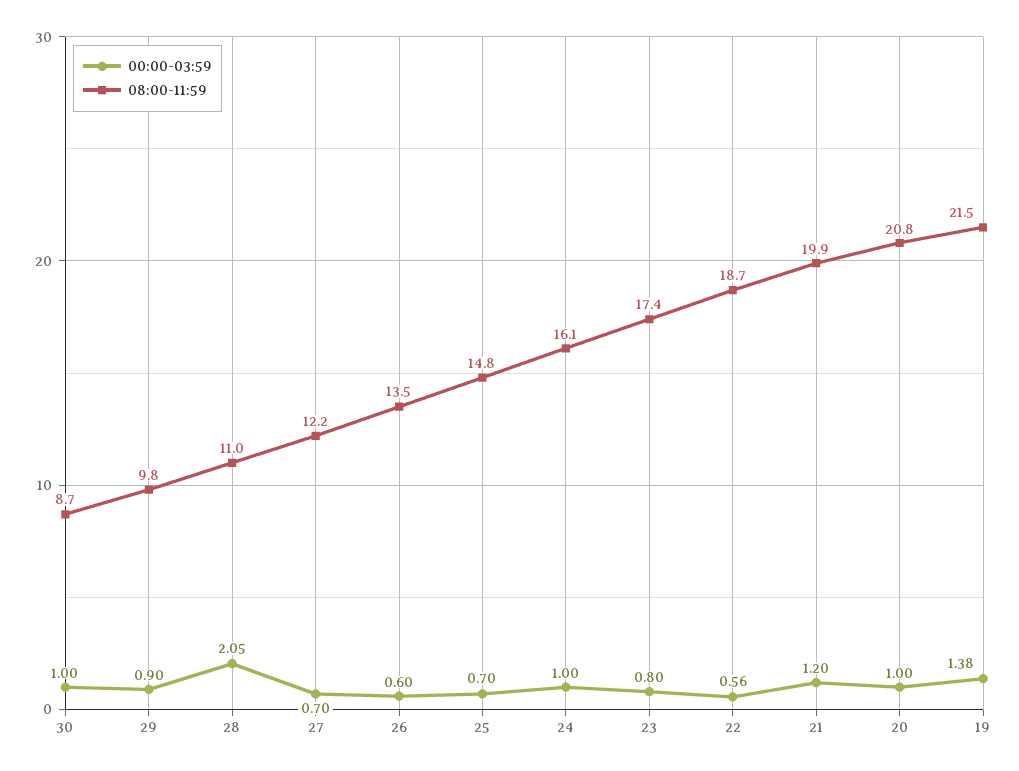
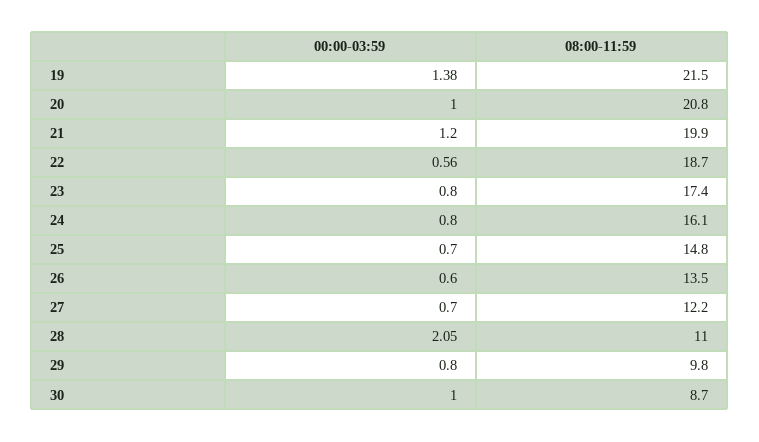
  {
    "00:00-03:59": {
      "30": 1,
-     "29": 0.9,
+     "29": 0.8,
      "28": 2.05,
      "27": 0.7,
      "26": 0.6,
      "25": 0.7,
-     "24": 1,
+     "24": 0.8,
      "23": 0.8,
      "22": 0.56,
      "21": 1.2,
      "20": 1,
      "19": 1.38
    },
    "08:00-11:59": {
      "30": 8.7,
      "29": 9.8,
      "28": 11,
      "27": 12.2,
      "26": 13.5,
      "25": 14.8,
      "24": 16.1,
      "23": 17.4,
      "22": 18.7,
      "21": 19.9,
      "20": 20.8,
      "19": 21.5
    }
  }

